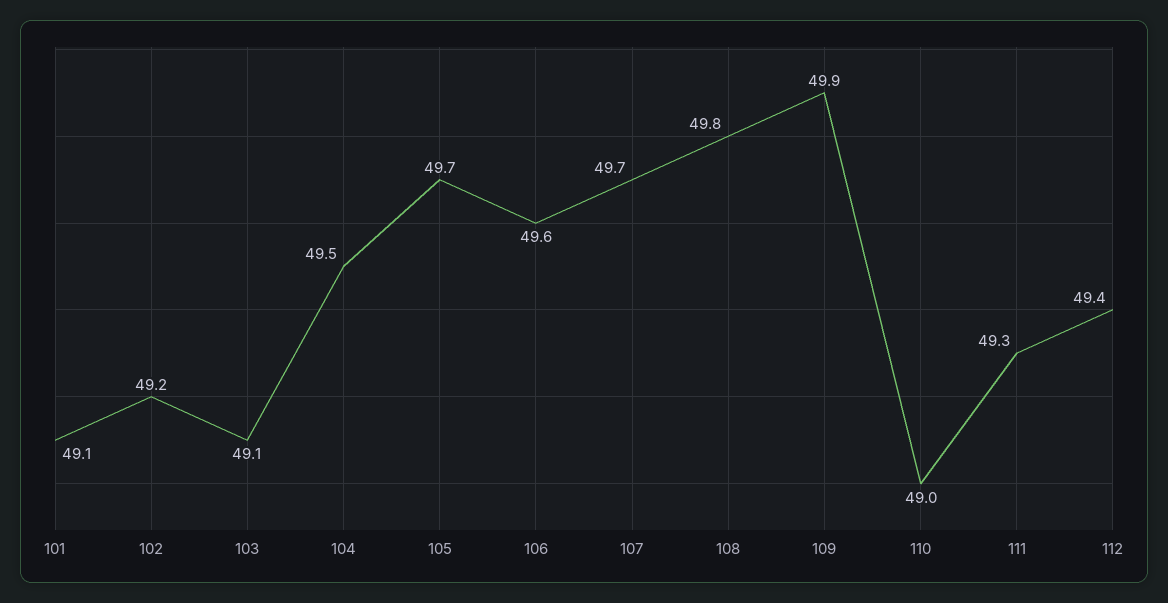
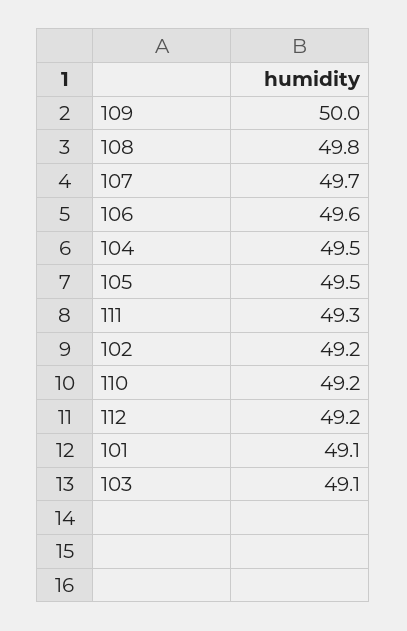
  {
    "101": 49.1,
    "102": 49.2,
    "103": 49.1,
    "104": 49.5,
-   "105": 49.7,
+   "105": 49.5,
    "106": 49.6,
    "107": 49.7,
    "108": 49.8,
-   "109": 49.9,
+   "109": 50,
-   "110": 49,
+   "110": 49.2,
    "111": 49.3,
-   "112": 49.4
+   "112": 49.2
  }

